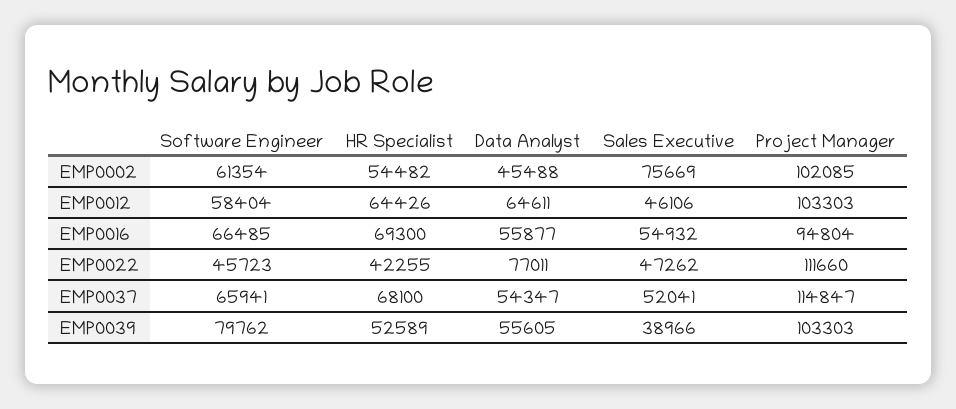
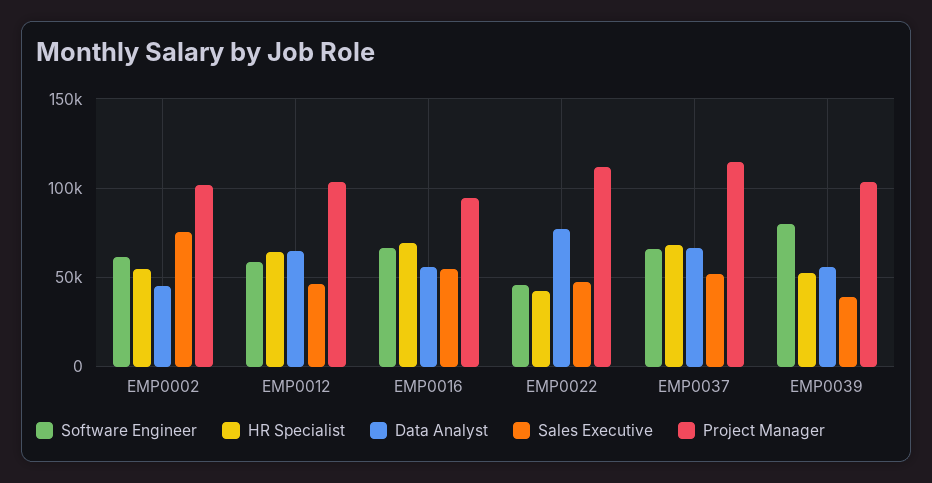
  {
    "Software Engineer": {
      "EMP0002": 61354,
      "EMP0012": 58404,
      "EMP0016": 66485,
      "EMP0022": 45723,
      "EMP0037": 65941,
      "EMP0039": 79762
    },
    "HR Specialist": {
      "EMP0002": 54482,
      "EMP0012": 64426,
      "EMP0016": 69300,
      "EMP0022": 42255,
      "EMP0037": 68100,
      "EMP0039": 52589
    },
    "Data Analyst": {
      "EMP0002": 45488,
      "EMP0012": 64611,
      "EMP0016": 55877,
      "EMP0022": 77011,
-     "EMP0037": 54347,
+     "EMP0037": 65000,
      "EMP0039": 55605
    },
    "Sales Executive": {
      "EMP0002": 75669,
      "EMP0012": 46106,
      "EMP0016": 54932,
      "EMP0022": 47262,
      "EMP0037": 52041,
      "EMP0039": 38966
    },
    "Project Manager": {
      "EMP0002": 102085,
      "EMP0012": 103303,
      "EMP0016": 94804,
      "EMP0022": 111660,
      "EMP0037": 114847,
      "EMP0039": 103303
    }
  }

